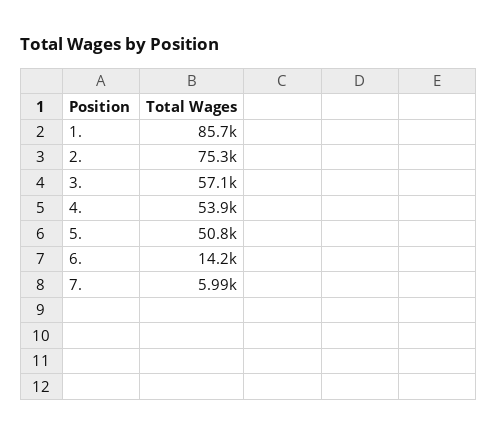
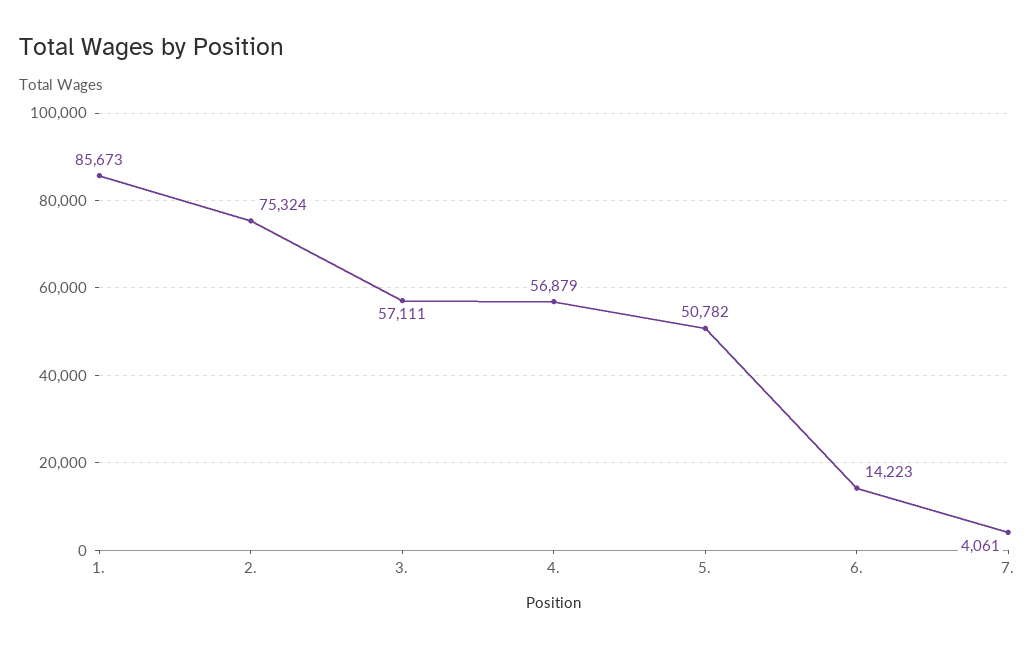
  {
    "1.": 85673,
    "2.": 75324,
    "3.": 57111,
-   "4.": 53900,
+   "4.": 56879,
    "5.": 50782,
    "6.": 14223,
-   "7.": 5990
+   "7.": 4061
  }

